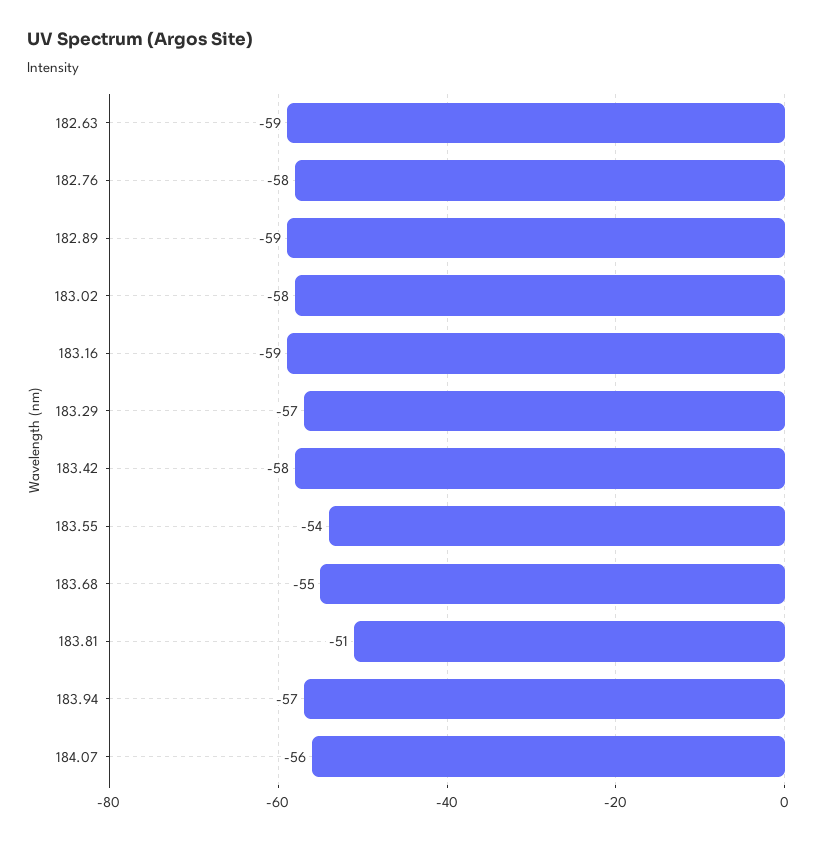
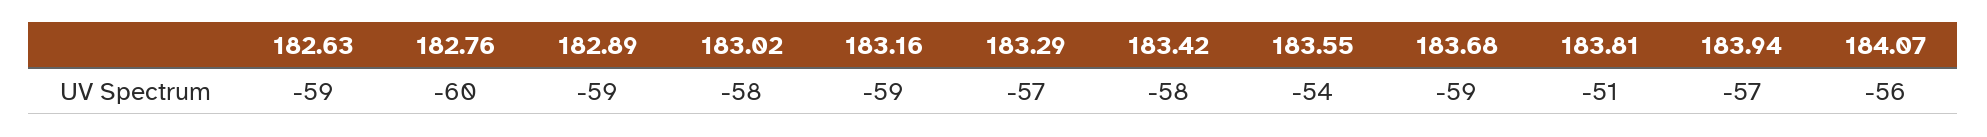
  {
    "182.63": -59,
-   "182.76": -58,
+   "182.76": -60,
    "182.89": -59,
    "183.02": -58,
    "183.16": -59,
    "183.29": -57,
    "183.42": -58,
    "183.55": -54,
-   "183.68": -55,
+   "183.68": -59,
    "183.81": -51,
    "183.94": -57,
    "184.07": -56
  }

